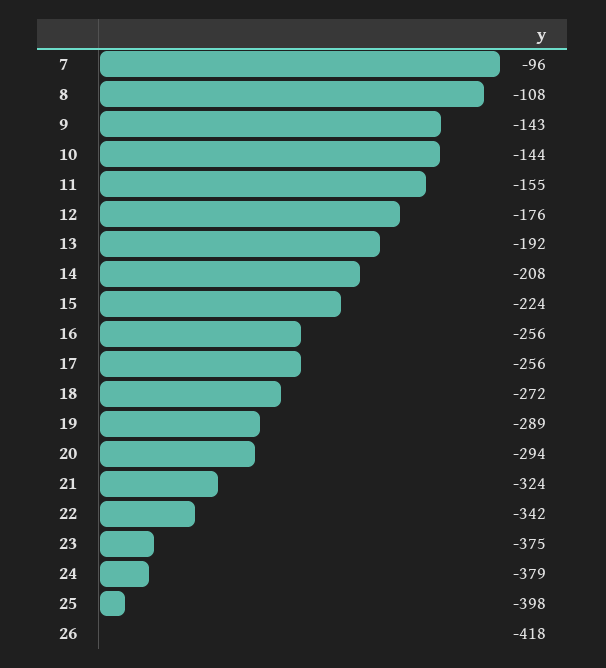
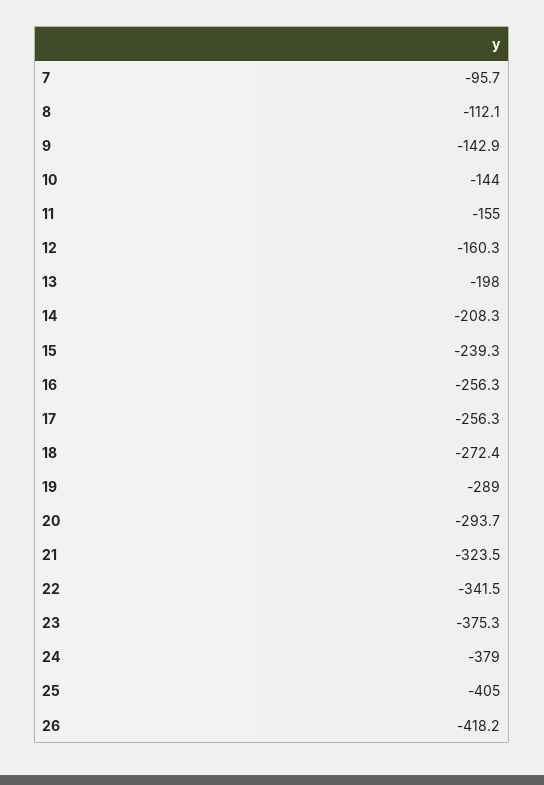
  {
    "7": -95.7,
-   "8": -108,
+   "8": -112.1,
    "9": -142.9,
    "10": -144,
    "11": -155,
-   "12": -176,
+   "12": -160.3,
-   "13": -192,
+   "13": -198,
    "14": -208.3,
-   "15": -224,
+   "15": -239.3,
    "16": -256.3,
    "17": -256.3,
    "18": -272.4,
    "19": -289,
    "20": -293.7,
    "21": -323.5,
    "22": -341.5,
    "23": -375.3,
    "24": -379,
-   "25": -398,
+   "25": -405,
    "26": -418.2
  }

